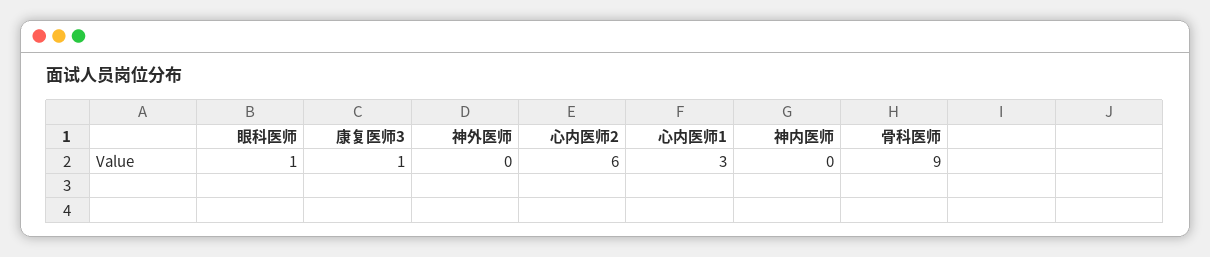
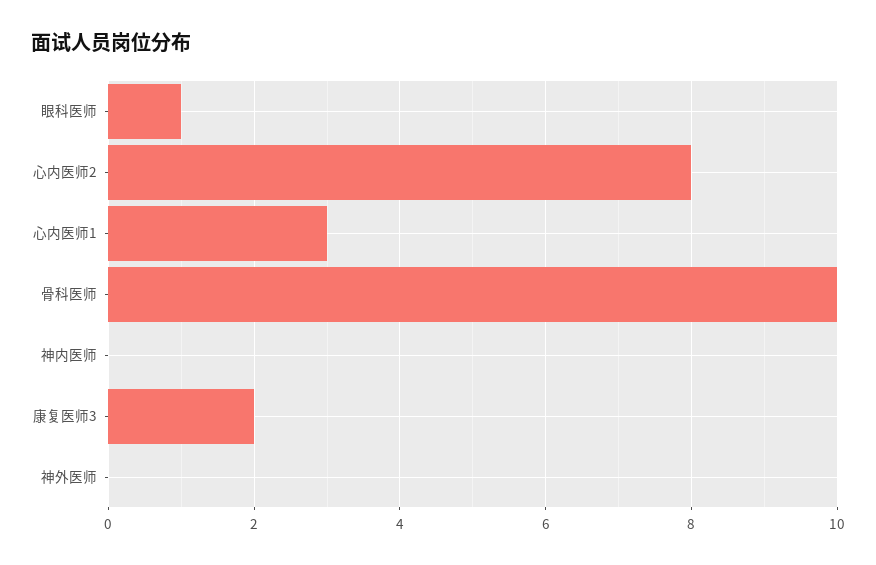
  {
    "眼科医师": 1,
-   "康复医师3": 1,
+   "康复医师3": 2,
    "神外医师": 0,
-   "心内医师2": 6,
+   "心内医师2": 8,
    "心内医师1": 3,
    "神内医师": 0,
-   "骨科医师": 9
+   "骨科医师": 10
  }

